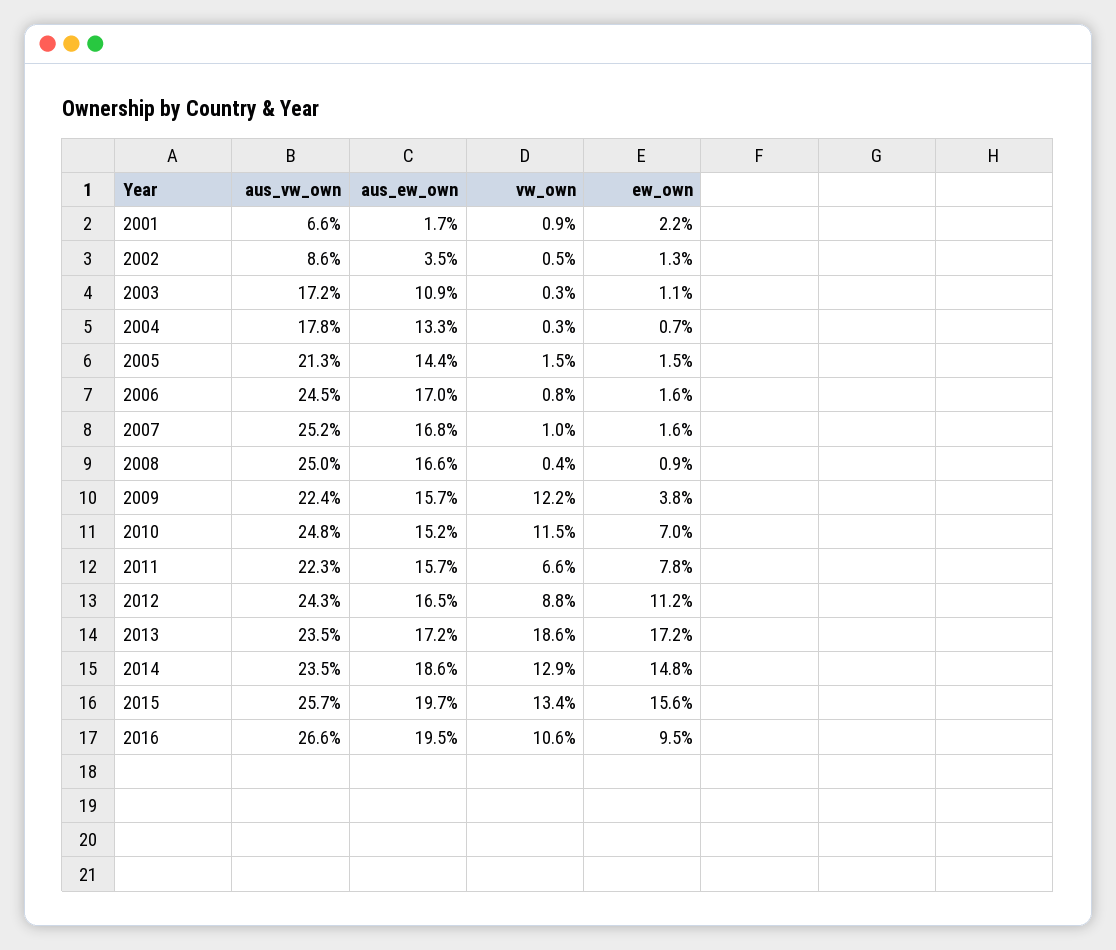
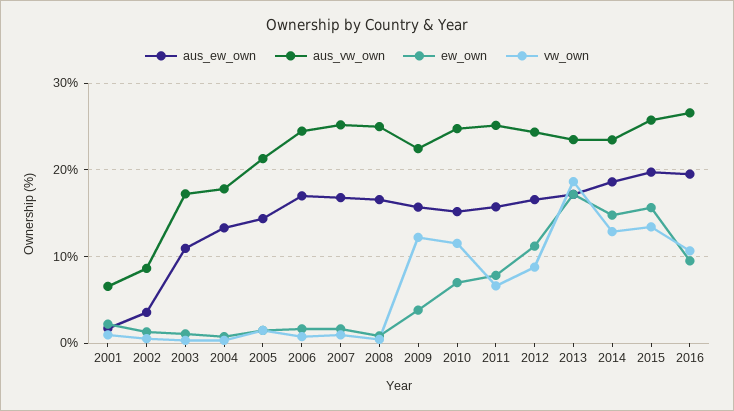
  {
    "aus_vw_own": {
      "2001": 6.6,
      "2002": 8.6,
      "2003": 17.2,
      "2004": 17.8,
      "2005": 21.3,
      "2006": 24.5,
      "2007": 25.2,
      "2008": 25,
      "2009": 22.4,
      "2010": 24.8,
-     "2011": 22.3,
+     "2011": 25,
      "2012": 24.3,
      "2013": 23.5,
      "2014": 23.5,
      "2015": 25.7,
      "2016": 26.6
    },
    "aus_ew_own": {
      "2001": 1.7,
      "2002": 3.5,
      "2003": 10.9,
      "2004": 13.3,
      "2005": 14.4,
      "2006": 17,
      "2007": 16.8,
      "2008": 16.6,
      "2009": 15.7,
      "2010": 15.2,
      "2011": 15.7,
      "2012": 16.5,
      "2013": 17.2,
      "2014": 18.6,
      "2015": 19.7,
      "2016": 19.5
    },
    "vw_own": {
      "2001": 0.9,
      "2002": 0.5,
      "2003": 0.3,
      "2004": 0.3,
      "2005": 1.5,
      "2006": 0.8,
      "2007": 1,
      "2008": 0.4,
      "2009": 12.2,
      "2010": 11.5,
      "2011": 6.6,
      "2012": 8.8,
      "2013": 18.6,
      "2014": 12.9,
      "2015": 13.4,
      "2016": 10.6
    },
    "ew_own": {
      "2001": 2.2,
      "2002": 1.3,
      "2003": 1.1,
      "2004": 0.7,
      "2005": 1.5,
      "2006": 1.6,
      "2007": 1.6,
      "2008": 0.9,
      "2009": 3.8,
      "2010": 7,
      "2011": 7.8,
      "2012": 11.2,
      "2013": 17.2,
      "2014": 14.8,
      "2015": 15.6,
      "2016": 9.5
    }
  }

